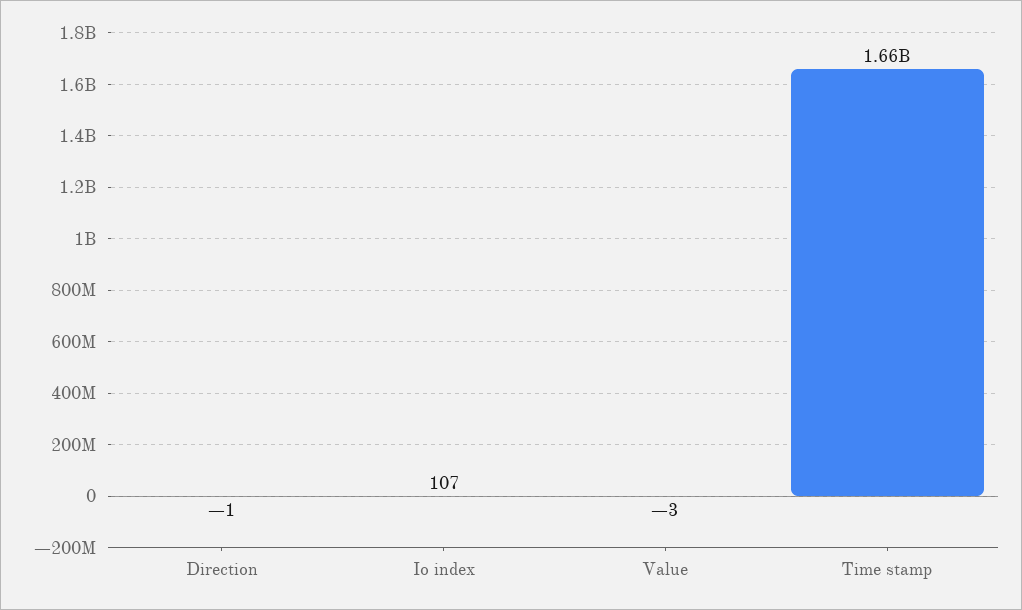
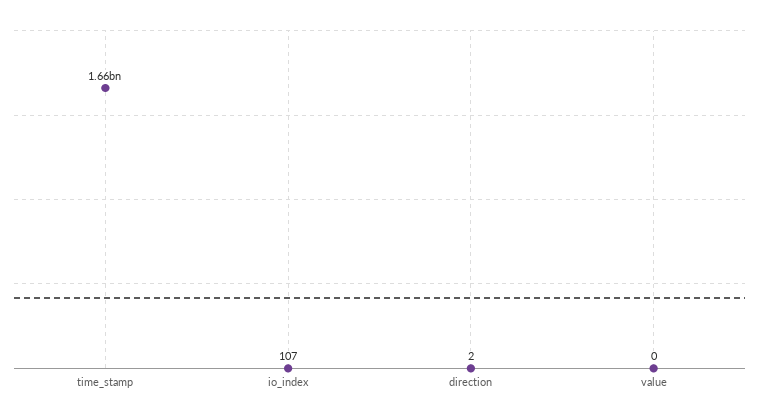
  {
-   "Direction": -1,
+   "Direction": 2,
    "Io index": 107,
-   "Value": -3,
+   "Value": 0,
    "Time stamp": 1660000000
  }

